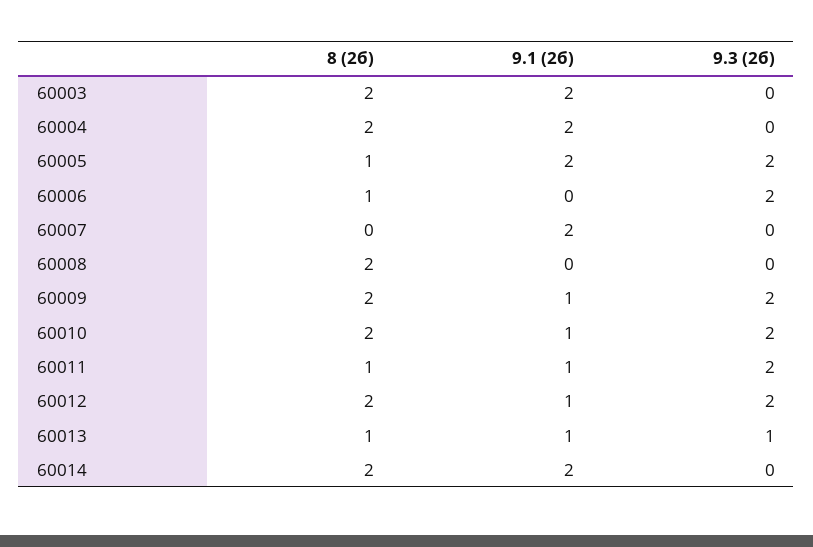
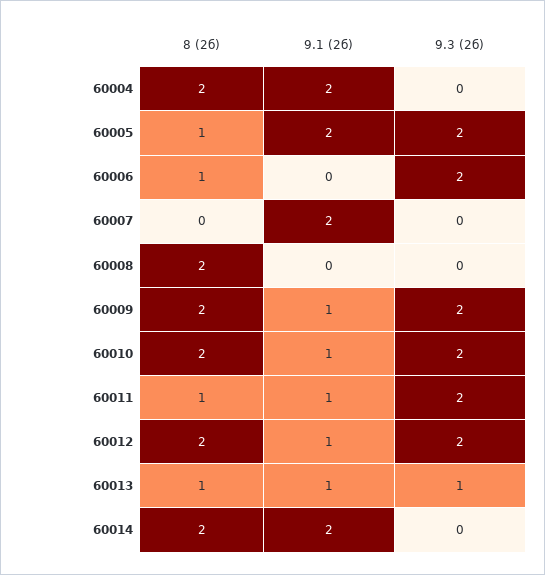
  {
    "8 (2б)": {
-     "60003": 2,
      "60004": 2,
      "60005": 1,
      "60006": 1,
      "60007": 0,
      "60008": 2,
      "60009": 2,
      "60010": 2,
      "60011": 1,
      "60012": 2,
      "60013": 1,
      "60014": 2
    },
    "9.1 (2б)": {
-     "60003": 2,
      "60004": 2,
      "60005": 2,
      "60006": 0,
      "60007": 2,
      "60008": 0,
      "60009": 1,
      "60010": 1,
      "60011": 1,
      "60012": 1,
      "60013": 1,
      "60014": 2
    },
    "9.3 (2б)": {
-     "60003": 0,
      "60004": 0,
      "60005": 2,
      "60006": 2,
      "60007": 0,
      "60008": 0,
      "60009": 2,
      "60010": 2,
      "60011": 2,
      "60012": 2,
      "60013": 1,
      "60014": 0
    }
  }

